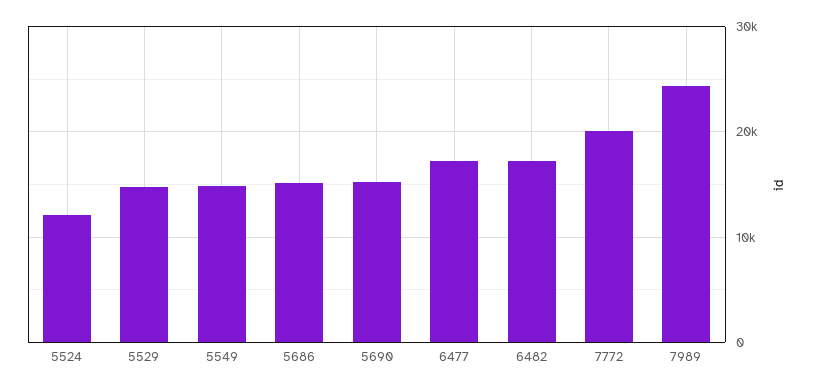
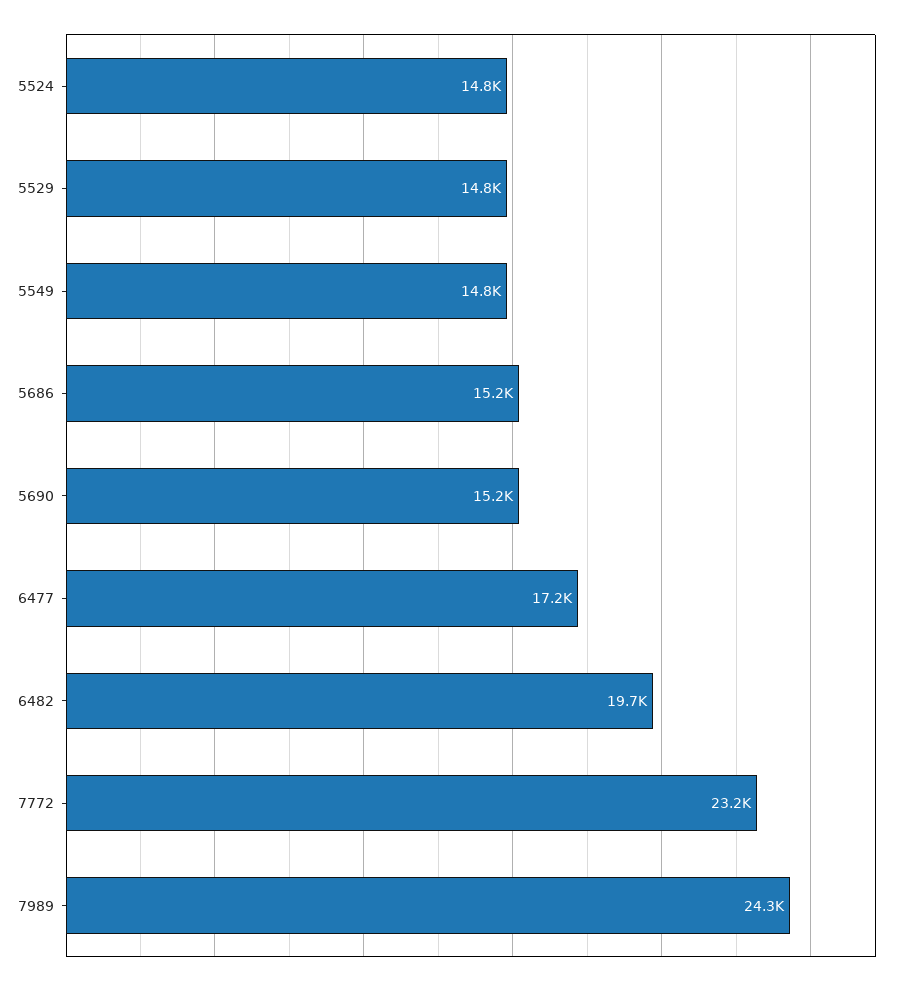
  {
-   "5524": 12000,
+   "5524": 14800,
    "5529": 14800,
    "5549": 14800,
    "5686": 15200,
    "5690": 15200,
    "6477": 17200,
-   "6482": 17000,
+   "6482": 19700,
-   "7772": 20000,
+   "7772": 23200,
    "7989": 24300
  }

